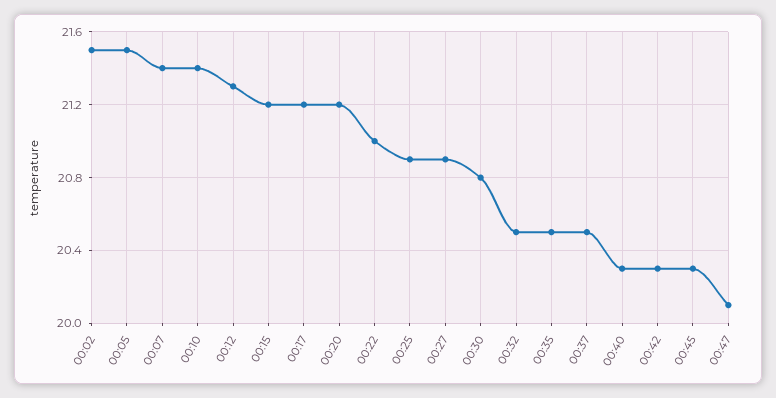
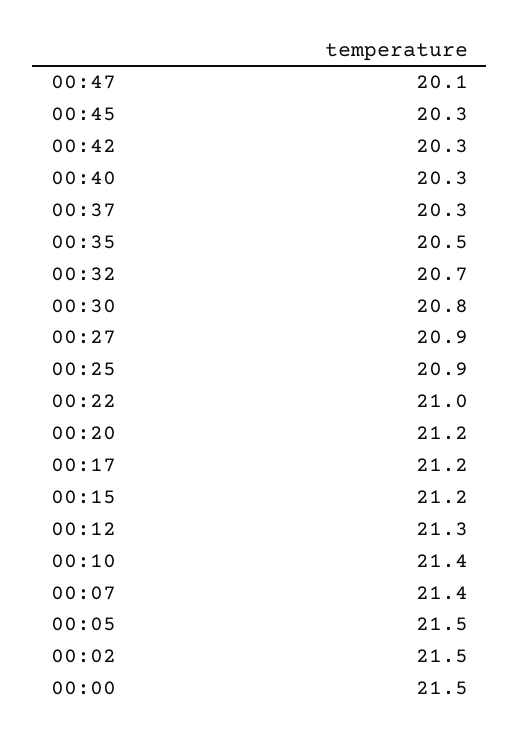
  {
    "00:02": 21.5,
    "00:05": 21.5,
    "00:07": 21.4,
    "00:10": 21.4,
    "00:12": 21.3,
    "00:15": 21.2,
    "00:17": 21.2,
    "00:20": 21.2,
    "00:22": 21,
    "00:25": 20.9,
    "00:27": 20.9,
    "00:30": 20.8,
-   "00:32": 20.5,
+   "00:32": 20.7,
    "00:35": 20.5,
-   "00:37": 20.5,
+   "00:37": 20.3,
    "00:40": 20.3,
    "00:42": 20.3,
    "00:45": 20.3,
-   "00:47": 20.1
+   "00:47": 20.1,
+   "00:00": 21.5
  }

